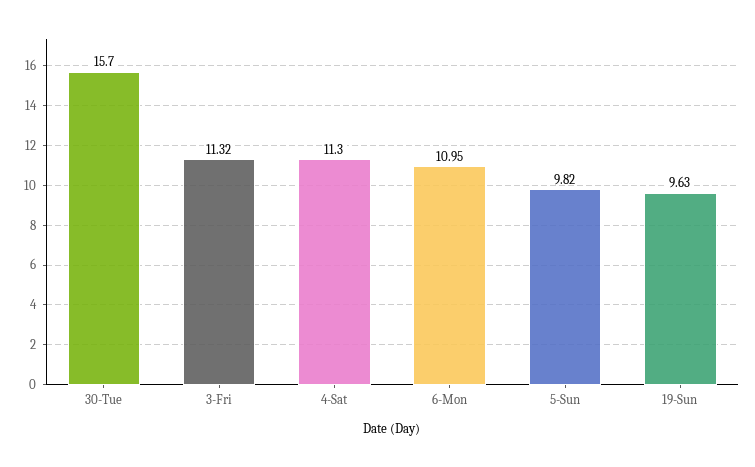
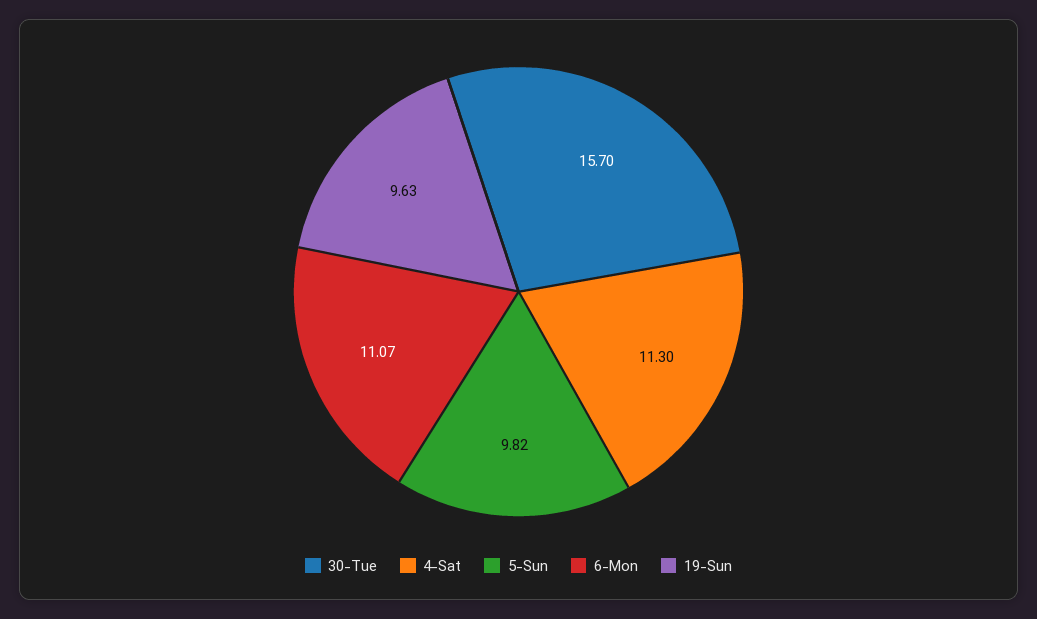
  {
    "30-Tue": 15.7,
-   "3-Fri": 11.32,
    "4-Sat": 11.3,
-   "6-Mon": 10.95,
+   "6-Mon": 11.07,
    "5-Sun": 9.82,
    "19-Sun": 9.63
  }

